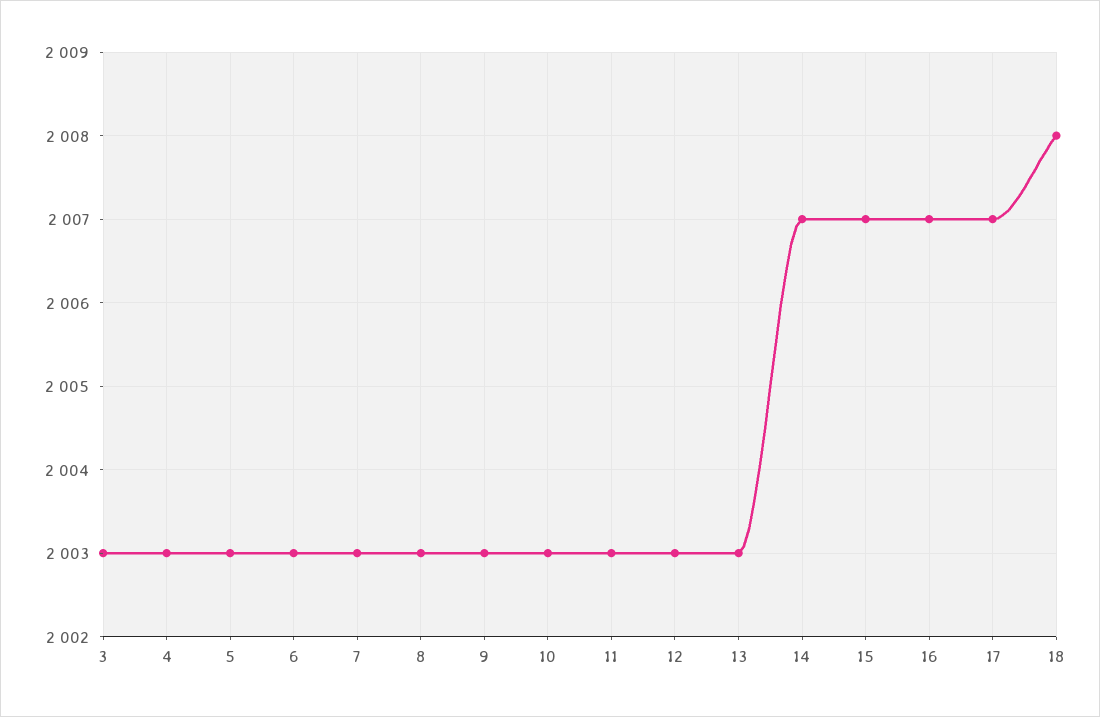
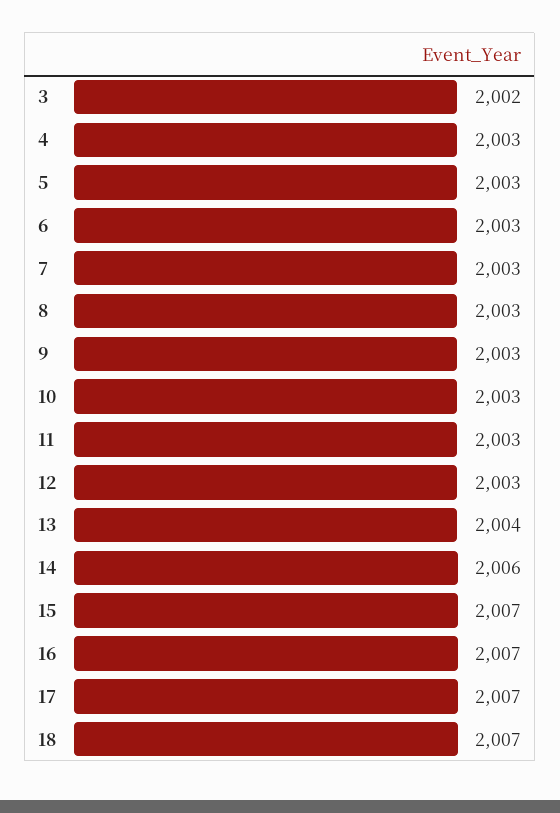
  {
-   "3": 2003,
+   "3": 2002,
    "4": 2003,
    "5": 2003,
    "6": 2003,
    "7": 2003,
    "8": 2003,
    "9": 2003,
    "10": 2003,
    "11": 2003,
    "12": 2003,
-   "13": 2003,
+   "13": 2004,
-   "14": 2007,
+   "14": 2006,
    "15": 2007,
    "16": 2007,
    "17": 2007,
-   "18": 2008
+   "18": 2007
  }

